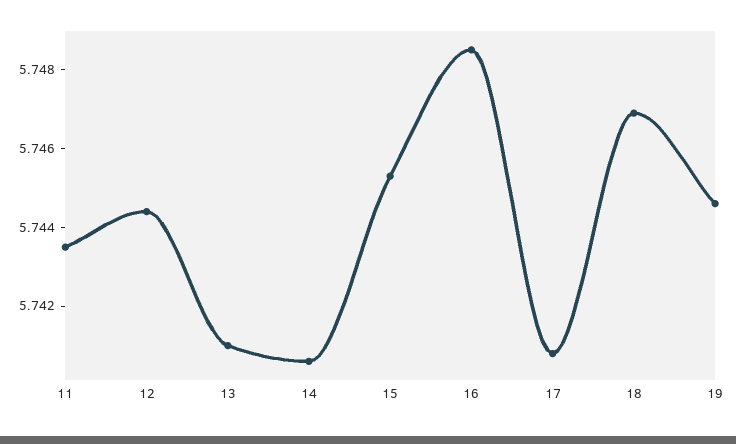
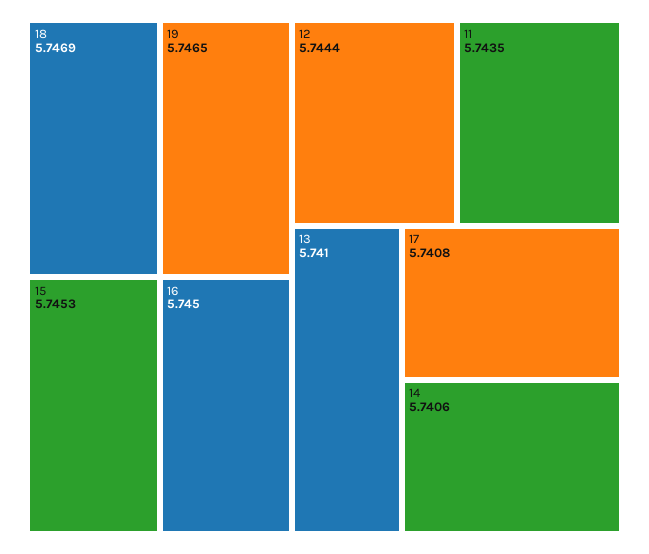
  {
    "11": 5.7435,
    "12": 5.7444,
    "13": 5.741,
    "14": 5.7406,
    "15": 5.7453,
-   "16": 5.7485,
+   "16": 5.745,
    "17": 5.7408,
    "18": 5.7469,
-   "19": 5.7445
+   "19": 5.7465
  }

